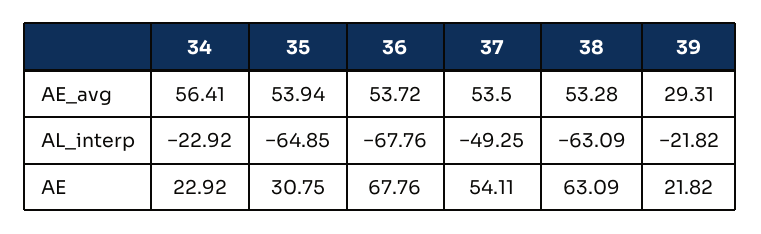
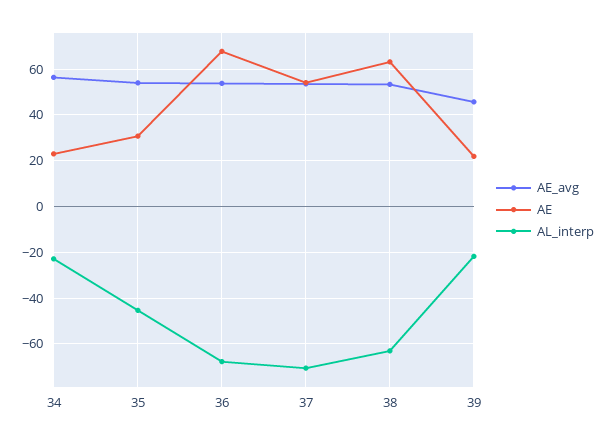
  {
    "AE_avg": {
      "34": 56.41,
      "35": 53.94,
      "36": 53.72,
      "37": 53.5,
      "38": 53.28,
-     "39": 29.31
+     "39": 45
    },
    "AL_interp": {
      "34": -22.92,
-     "35": -64.85,
+     "35": -45,
      "36": -67.76,
-     "37": -49.25,
+     "37": -70,
      "38": -63.09,
      "39": -21.82
    },
    "AE": {
      "34": 22.92,
      "35": 30.75,
      "36": 67.76,
      "37": 54.11,
      "38": 63.09,
      "39": 21.82
    }
  }

